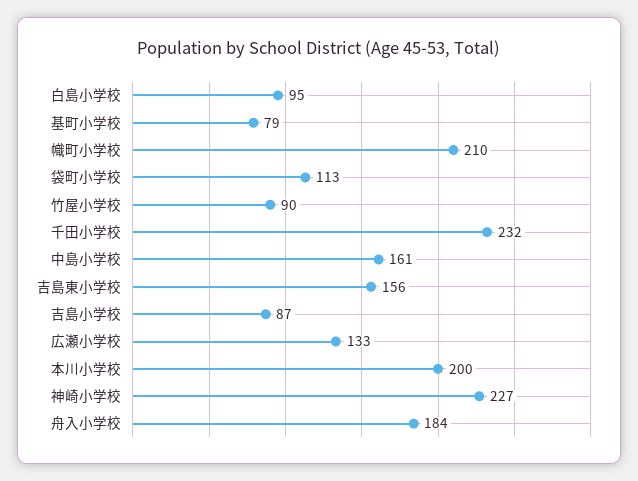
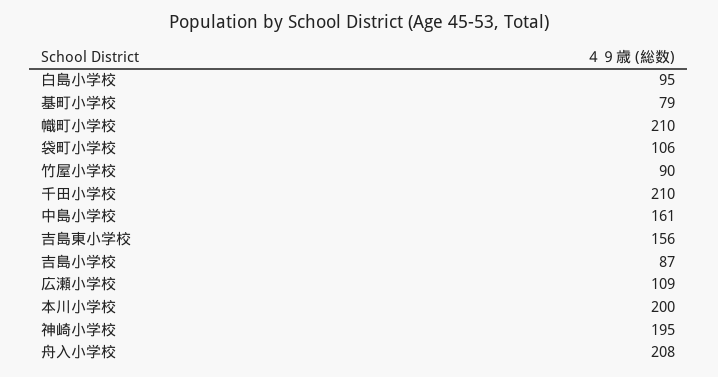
  {
    "白島小学校": 95,
    "基町小学校": 79,
    "幟町小学校": 210,
-   "袋町小学校": 113,
+   "袋町小学校": 106,
    "竹屋小学校": 90,
-   "千田小学校": 232,
+   "千田小学校": 210,
    "中島小学校": 161,
    "吉島東小学校": 156,
    "吉島小学校": 87,
-   "広瀬小学校": 133,
+   "広瀬小学校": 109,
    "本川小学校": 200,
-   "神崎小学校": 227,
+   "神崎小学校": 195,
-   "舟入小学校": 184
+   "舟入小学校": 208
  }

